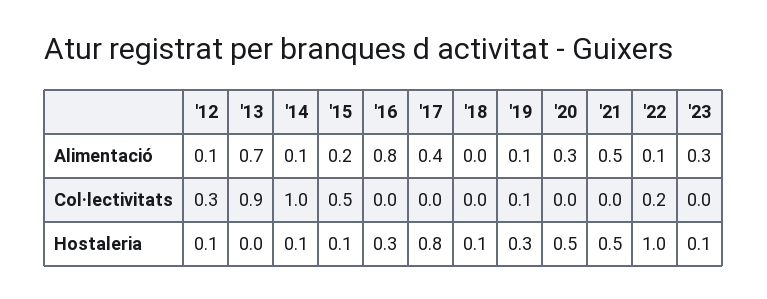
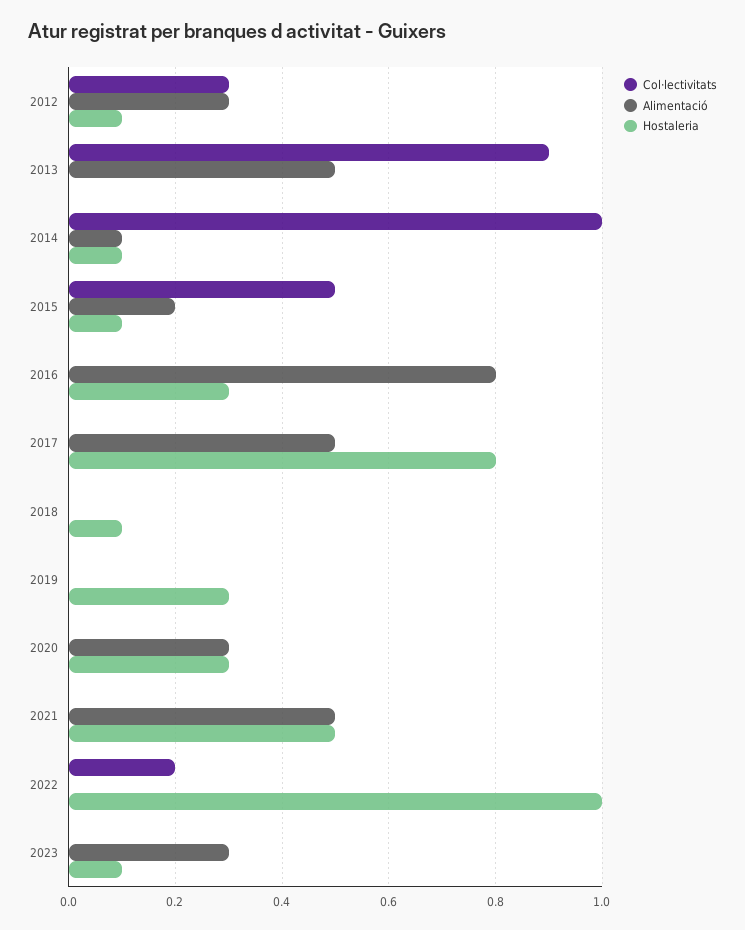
  {
    "Alimentació": {
-     "'12": 0.1,
+     "'12": 0.3,
-     "'13": 0.7,
+     "'13": 0.5,
      "'14": 0.1,
      "'15": 0.2,
      "'16": 0.8,
-     "'17": 0.4,
+     "'17": 0.5,
      "'18": 0,
-     "'19": 0.1,
+     "'19": 0,
      "'20": 0.3,
      "'21": 0.5,
-     "'22": 0.1,
+     "'22": 0,
      "'23": 0.3
    },
    "Col·lectivitats": {
      "'12": 0.3,
      "'13": 0.9,
      "'14": 1,
      "'15": 0.5,
      "'16": 0,
      "'17": 0,
      "'18": 0,
-     "'19": 0.1,
+     "'19": 0,
      "'20": 0,
      "'21": 0,
      "'22": 0.2,
      "'23": 0
    },
    "Hostaleria": {
      "'12": 0.1,
      "'13": 0,
      "'14": 0.1,
      "'15": 0.1,
      "'16": 0.3,
      "'17": 0.8,
      "'18": 0.1,
      "'19": 0.3,
-     "'20": 0.5,
+     "'20": 0.3,
      "'21": 0.5,
      "'22": 1,
      "'23": 0.1
    }
  }

